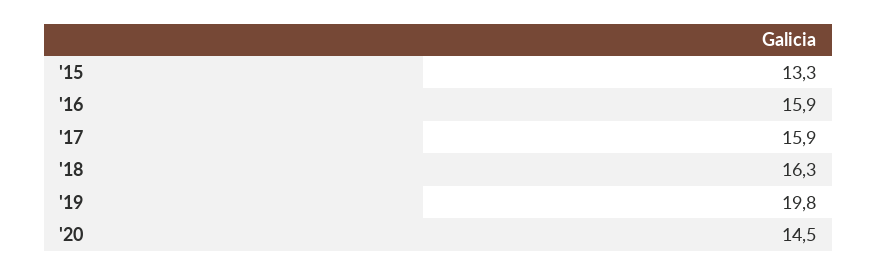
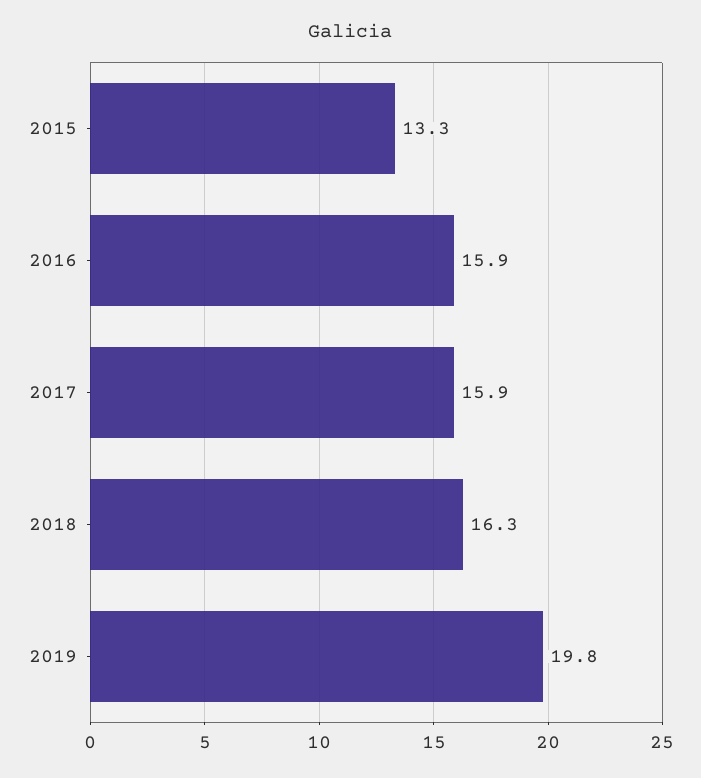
  {
    "'15": 13.3,
    "'16": 15.9,
    "'17": 15.9,
    "'18": 16.3,
-   "'19": 19.8,
+   "'19": 19.8
-   "'20": 14.5
  }

